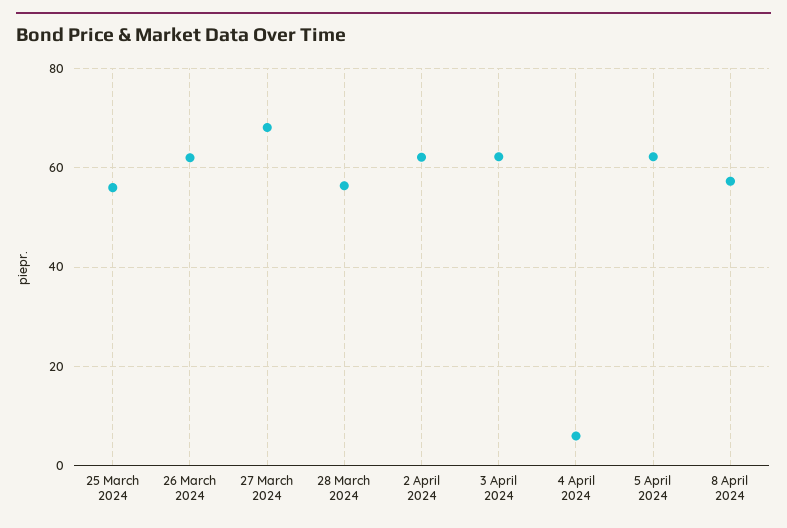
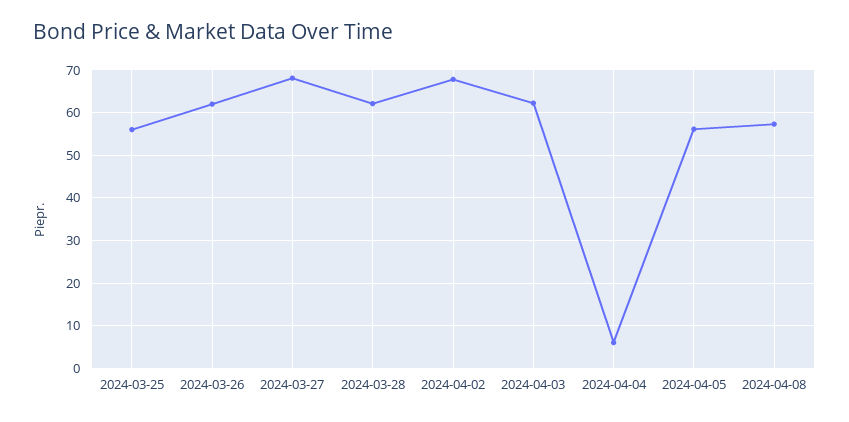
  {
    "25 March 2024": 56,
    "26 March 2024": 62,
    "27 March 2024": 68,
-   "28 March 2024": 56,
+   "28 March 2024": 62,
-   "2 April 2024": 62,
+   "2 April 2024": 68,
    "3 April 2024": 62,
    "4 April 2024": 6,
-   "5 April 2024": 62,
+   "5 April 2024": 56,
    "8 April 2024": 58
  }

